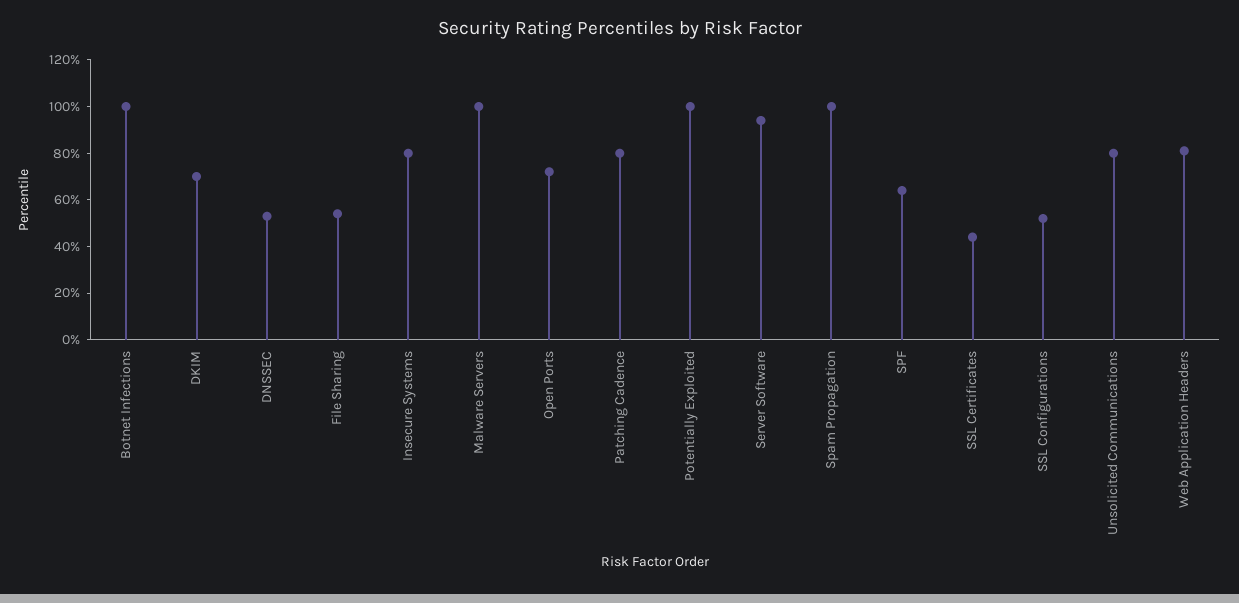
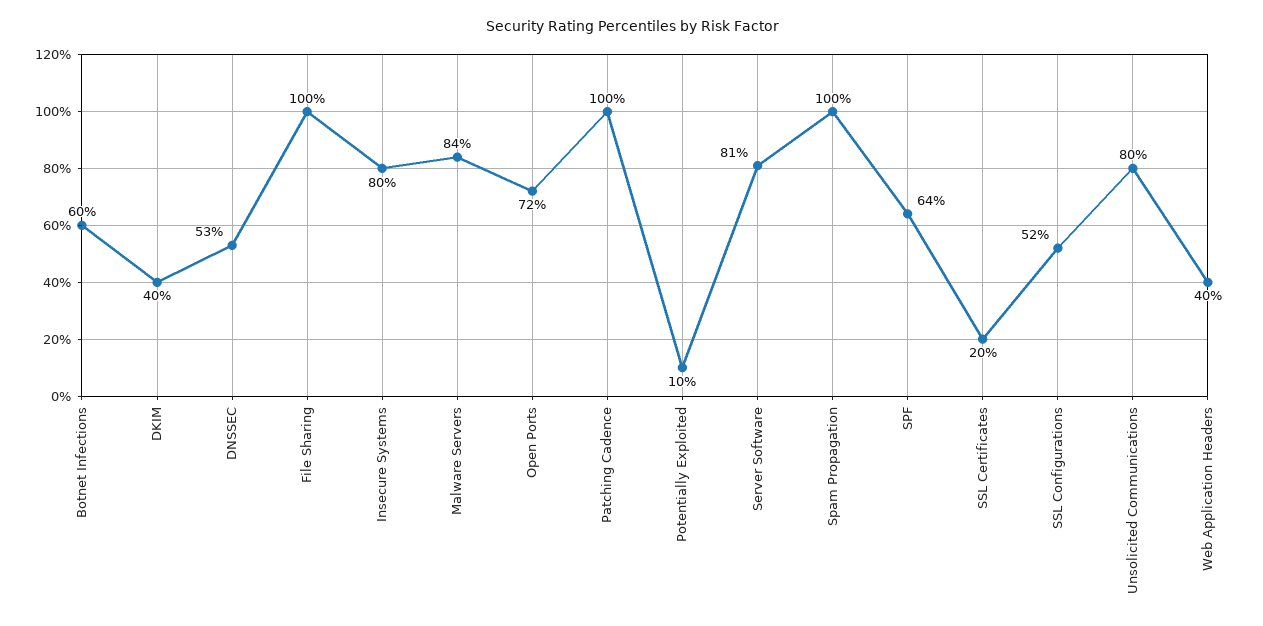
  {
-   "Botnet Infections": 100,
+   "Botnet Infections": 60,
-   "DKIM": 70,
+   "DKIM": 40,
    "DNSSEC": 53,
-   "File Sharing": 55,
+   "File Sharing": 100,
    "Insecure Systems": 80,
-   "Malware Servers": 100,
+   "Malware Servers": 84,
    "Open Ports": 72,
-   "Patching Cadence": 80,
+   "Patching Cadence": 100,
-   "Potentially Exploited": 100,
+   "Potentially Exploited": 10,
-   "Server Software": 95,
+   "Server Software": 81,
    "Spam Propagation": 100,
    "SPF": 64,
-   "SSL Certificates": 45,
+   "SSL Certificates": 20,
    "SSL Configurations": 52,
    "Unsolicited Communications": 80,
-   "Web Application Headers": 80
+   "Web Application Headers": 40
  }

